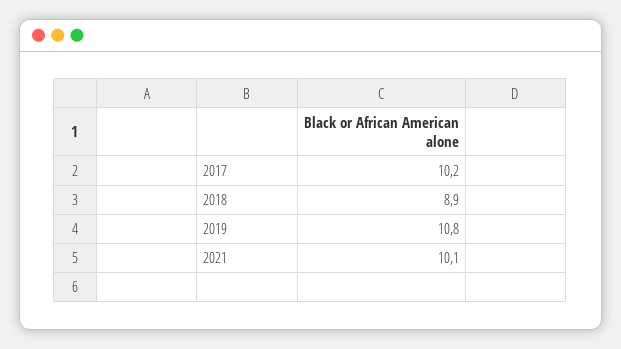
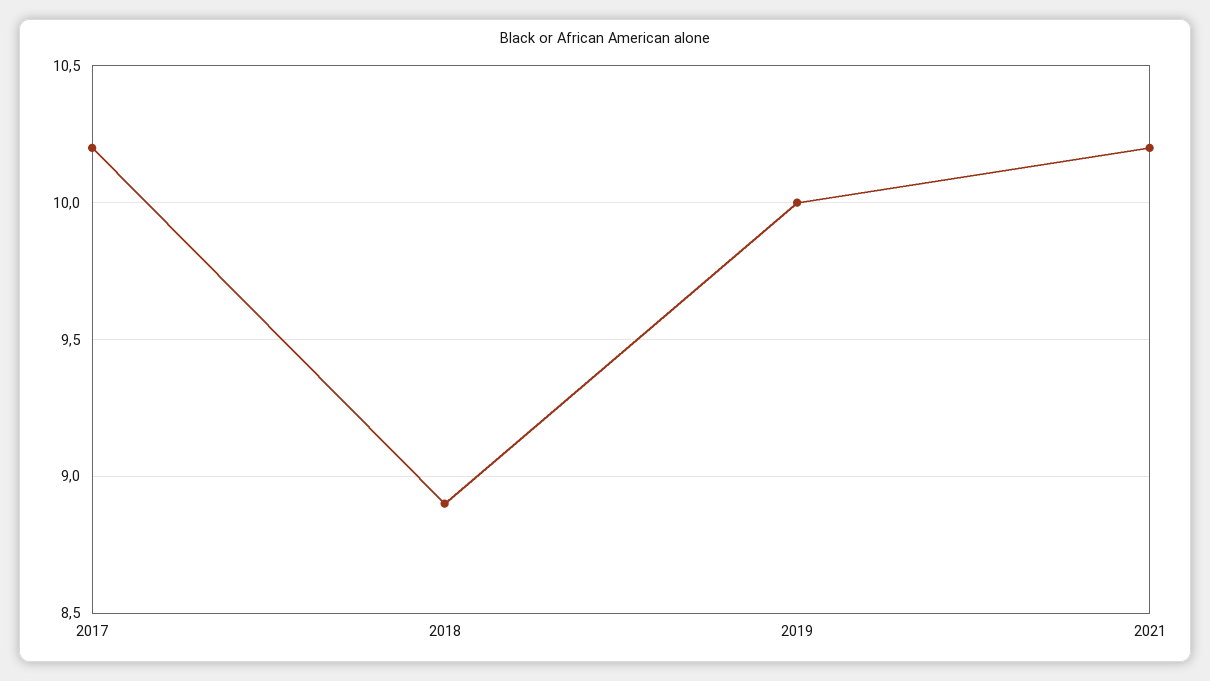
  {
    "2017": 10.2,
    "2018": 8.9,
-   "2019": 10.8,
+   "2019": 10,
-   "2021": 10.1
+   "2021": 10.2
  }

